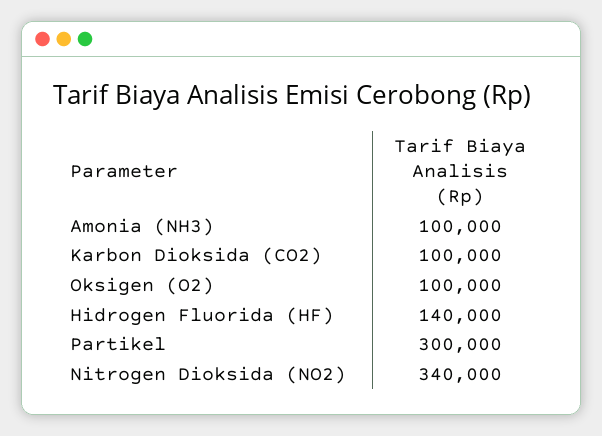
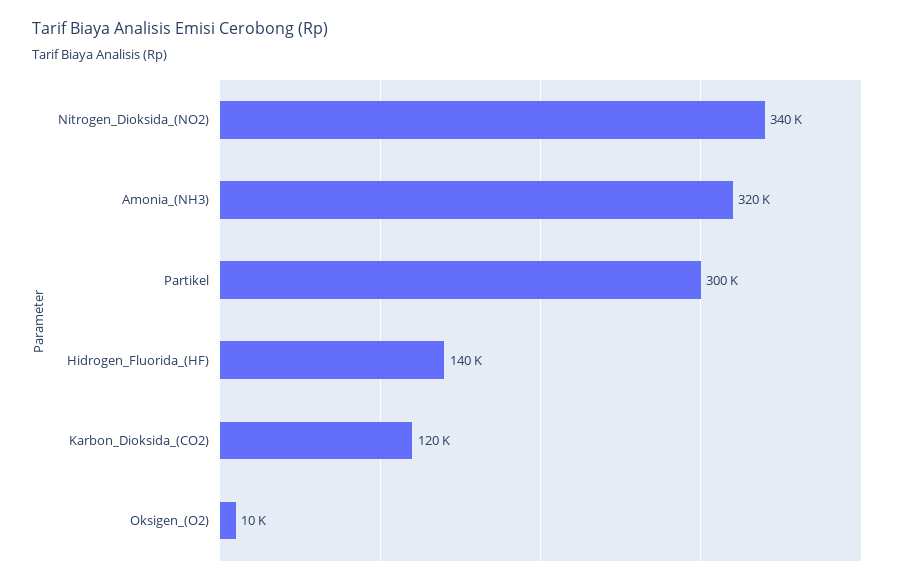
  {
-   "Amonia (NH3)": 100000,
+   "Amonia (NH3)": 320000,
-   "Karbon Dioksida (CO2)": 100000,
+   "Karbon Dioksida (CO2)": 120000,
-   "Oksigen (O2)": 100000,
+   "Oksigen (O2)": 10000,
    "Hidrogen Fluorida (HF)": 140000,
    "Partikel": 300000,
    "Nitrogen Dioksida (NO2)": 340000
  }

